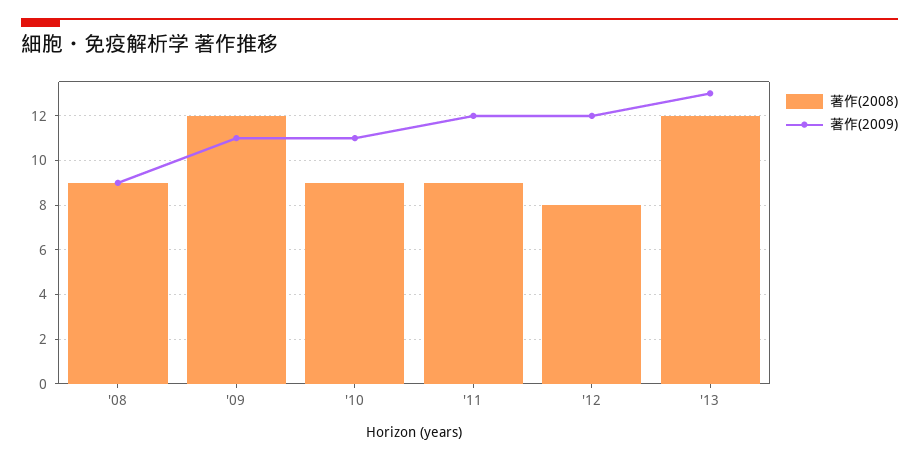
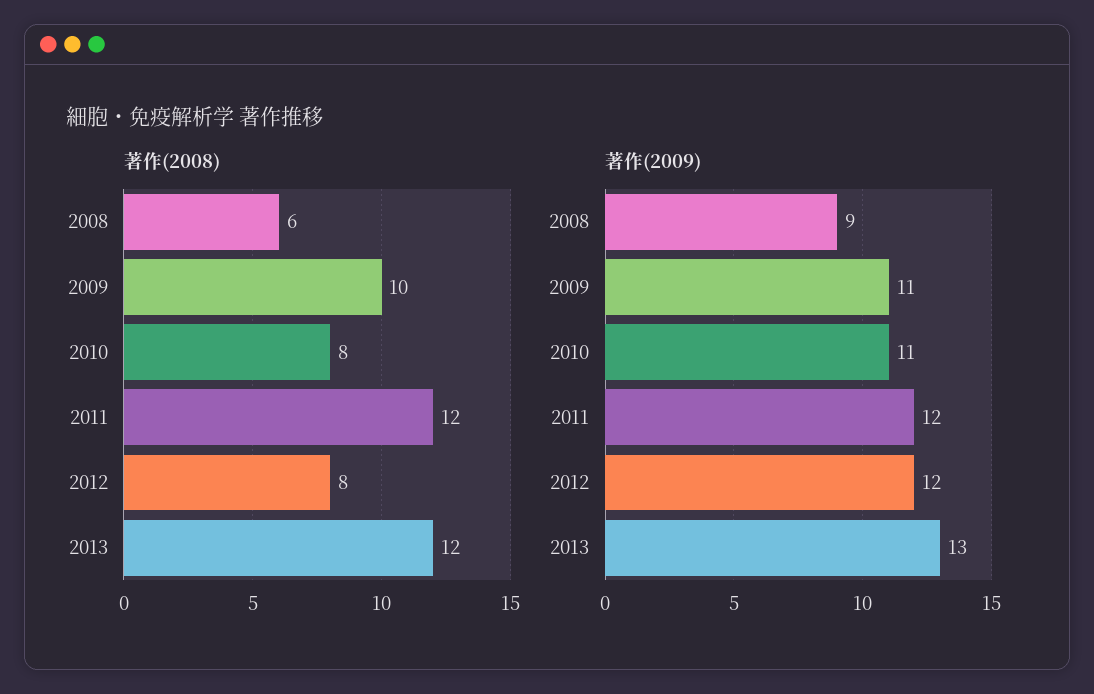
  {
    "著作(2008)": {
-     "'08": 9,
+     "'08": 6,
-     "'09": 12,
+     "'09": 10,
-     "'10": 9,
+     "'10": 8,
-     "'11": 9,
+     "'11": 12,
      "'12": 8,
      "'13": 12
    },
    "著作(2009)": {
      "'08": 9,
      "'09": 11,
      "'10": 11,
      "'11": 12,
      "'12": 12,
      "'13": 13
    }
  }

